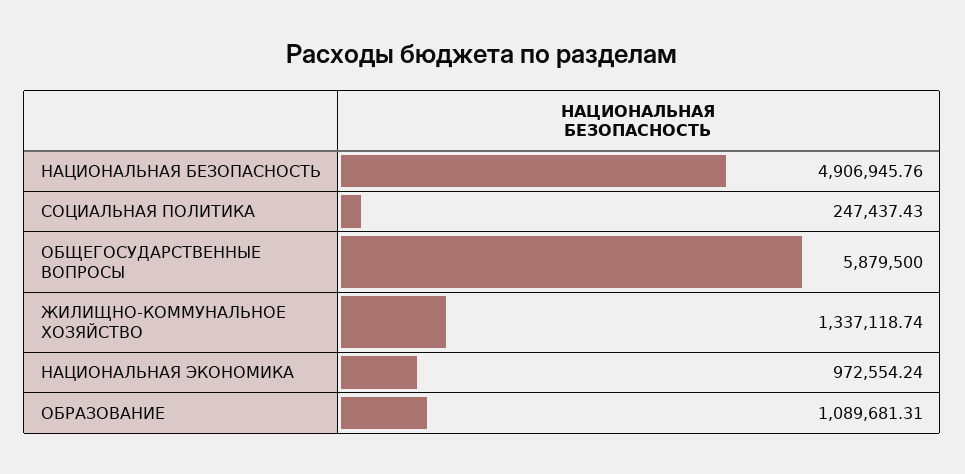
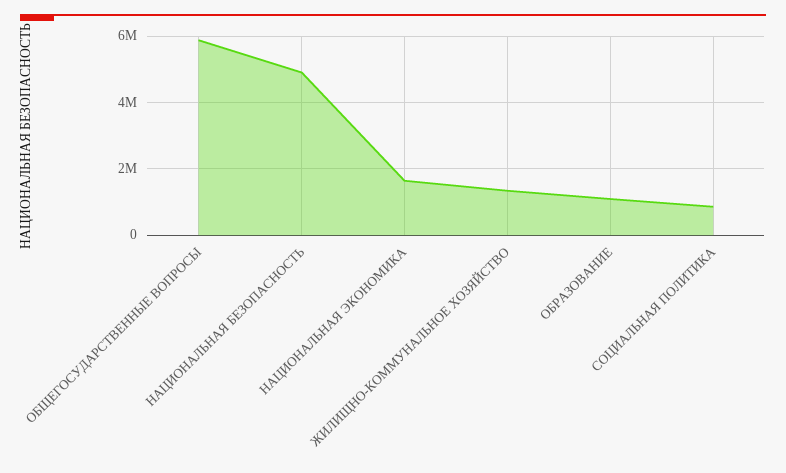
  {
    "НАЦИОНАЛЬНАЯ БЕЗОПАСНОСТЬ": 4906945.76,
-   "СОЦИАЛЬНАЯ ПОЛИТИКА": 247437.43,
+   "СОЦИАЛЬНАЯ ПОЛИТИКА": 800000,
    "ОБЩЕГОСУДАРСТВЕННЫЕ ВОПРОСЫ": 5879500,
    "ЖИЛИЩНО-КОММУНАЛЬНОЕ ХОЗЯЙСТВО": 1337118.74,
-   "НАЦИОНАЛЬНАЯ ЭКОНОМИКА": 972554.24,
+   "НАЦИОНАЛЬНАЯ ЭКОНОМИКА": 1600000,
    "ОБРАЗОВАНИЕ": 1089681.31
  }

